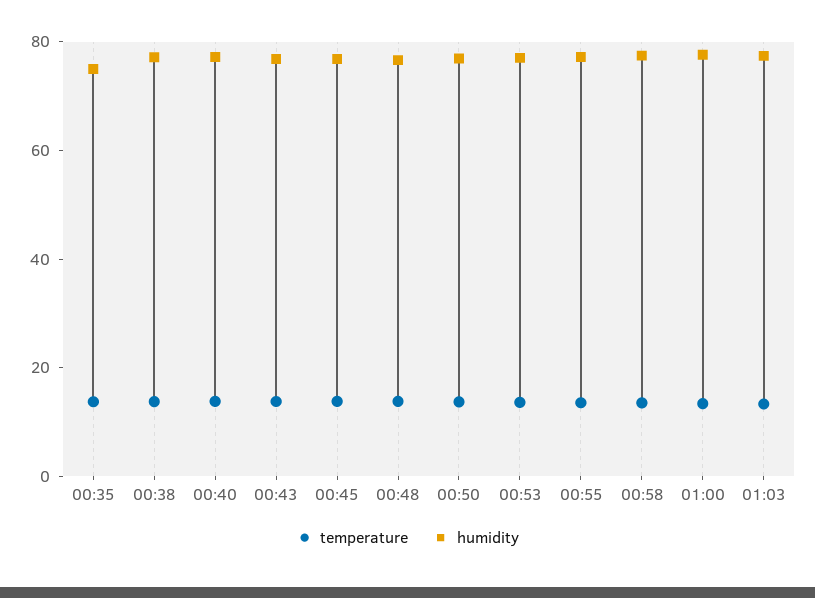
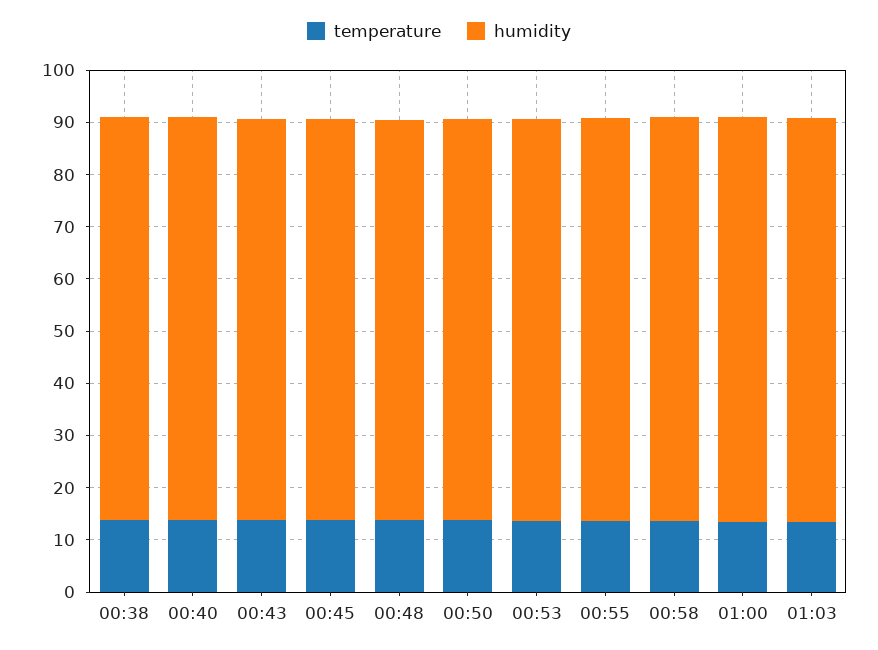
  {
    "temperature": {
-     "00:35": 15,
      "00:38": 14,
      "00:40": 14,
      "00:43": 14,
      "00:45": 14,
      "00:48": 14,
      "00:50": 14,
      "00:53": 14,
      "00:55": 14,
      "00:58": 14,
      "01:00": 14,
      "01:03": 14
    },
    "humidity": {
-     "00:35": 75,
      "00:38": 78,
      "00:40": 78,
      "00:43": 76,
      "00:45": 76,
      "00:48": 76,
      "00:50": 76,
      "00:53": 78,
      "00:55": 78,
      "00:58": 78,
      "01:00": 78,
      "01:03": 78
    }
  }

